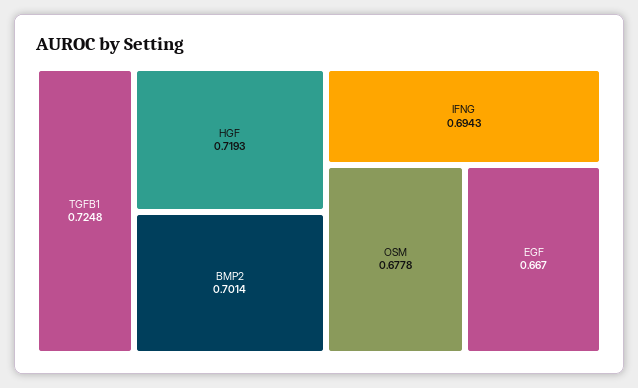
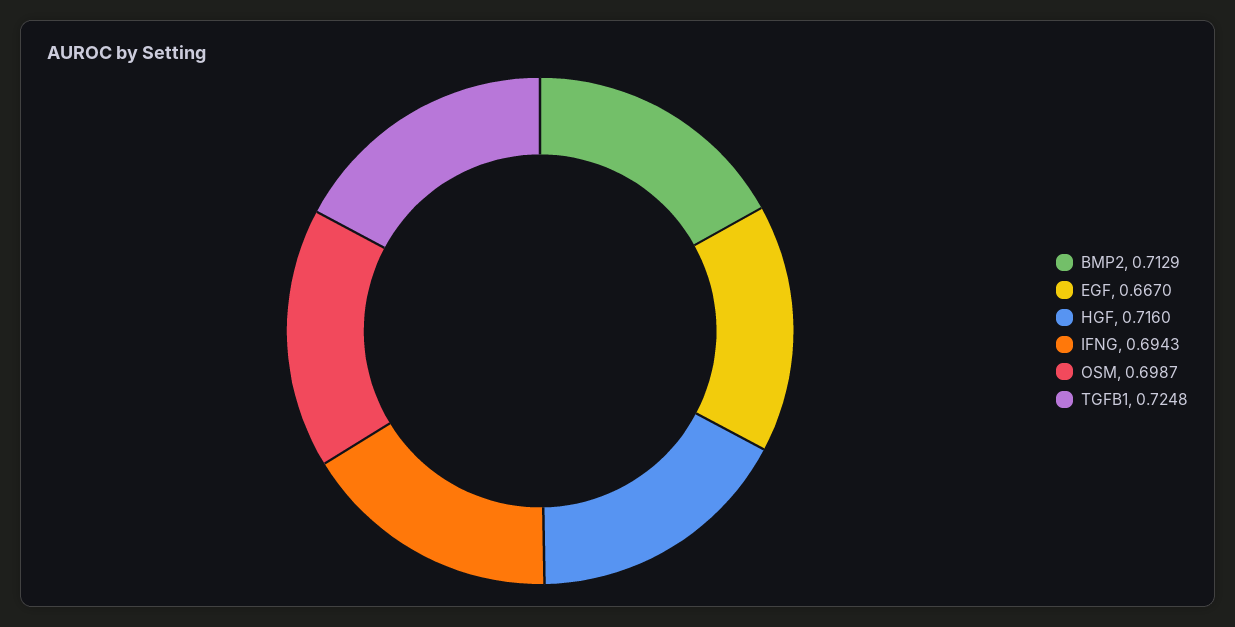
  {
    "TGFB1": 0.7248,
-   "HGF": 0.7193,
+   "HGF": 0.716,
-   "BMP2": 0.7014,
+   "BMP2": 0.7129,
    "IFNG": 0.6943,
-   "OSM": 0.6778,
+   "OSM": 0.6987,
    "EGF": 0.667
  }

